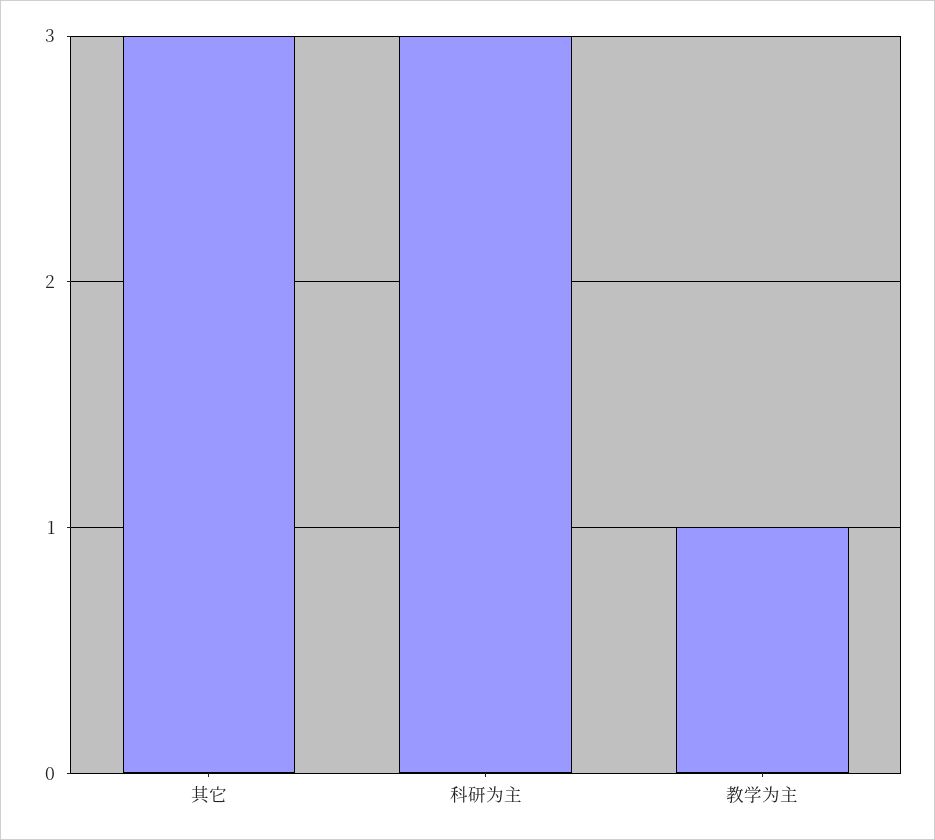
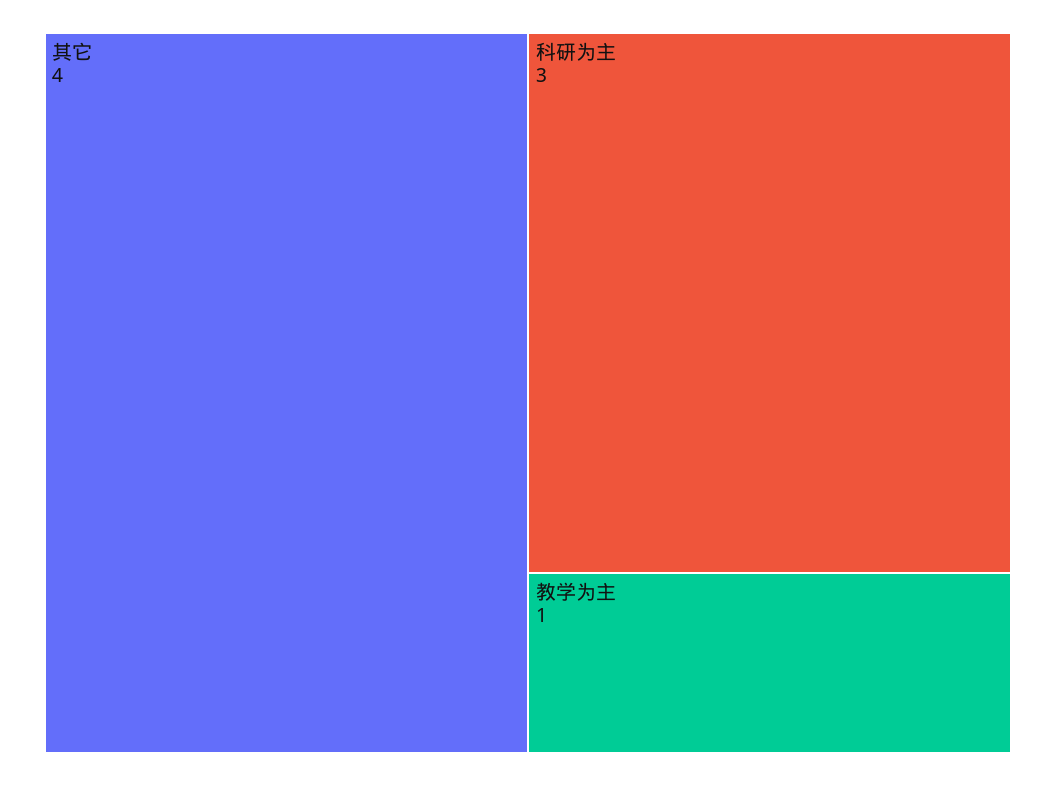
  {
-   "其它": 3,
+   "其它": 4,
    "科研为主": 3,
    "教学为主": 1
  }

